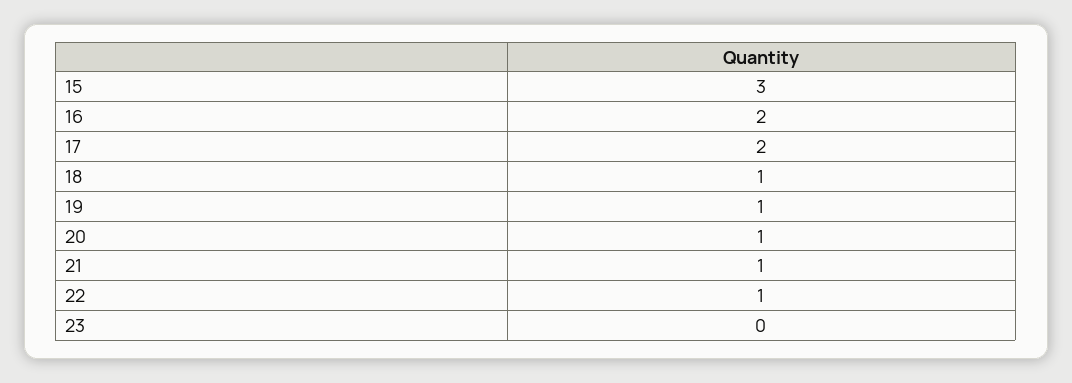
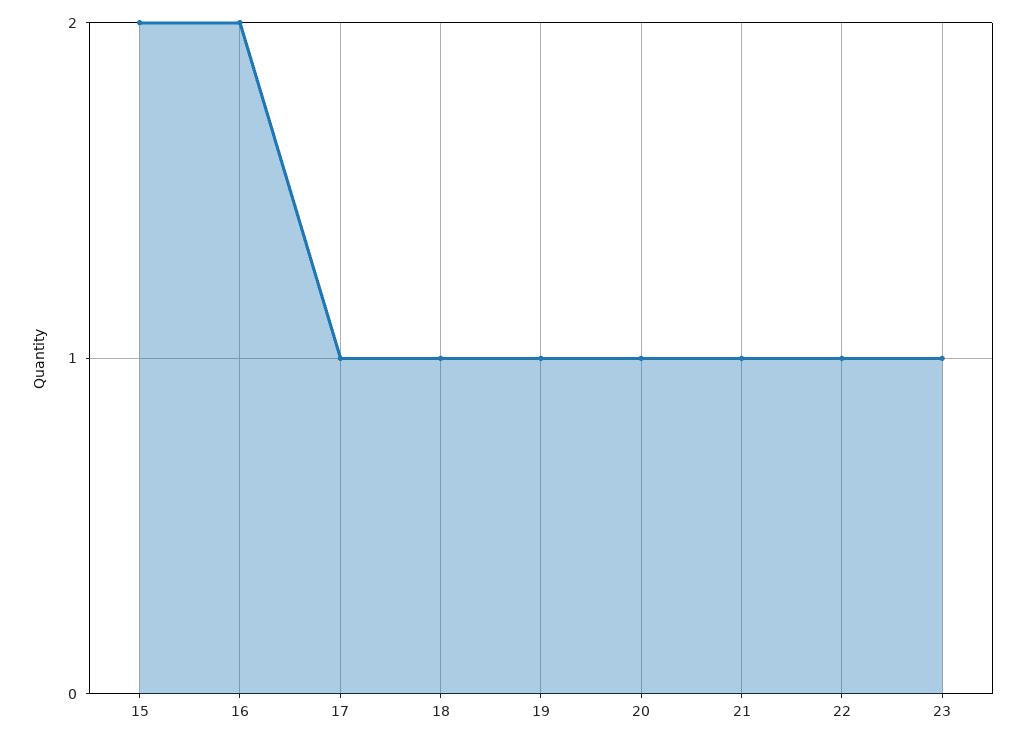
  {
-   "15": 3,
+   "15": 2,
    "16": 2,
-   "17": 2,
+   "17": 1,
    "18": 1,
    "19": 1,
    "20": 1,
    "21": 1,
    "22": 1,
-   "23": 0
+   "23": 1
  }

